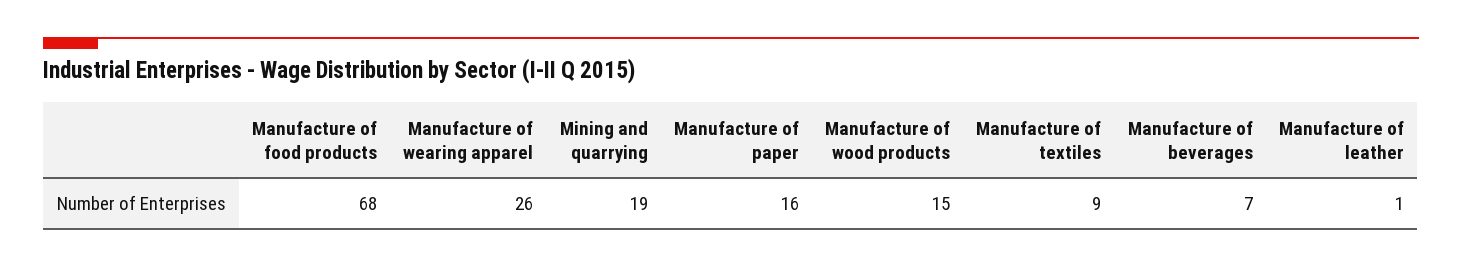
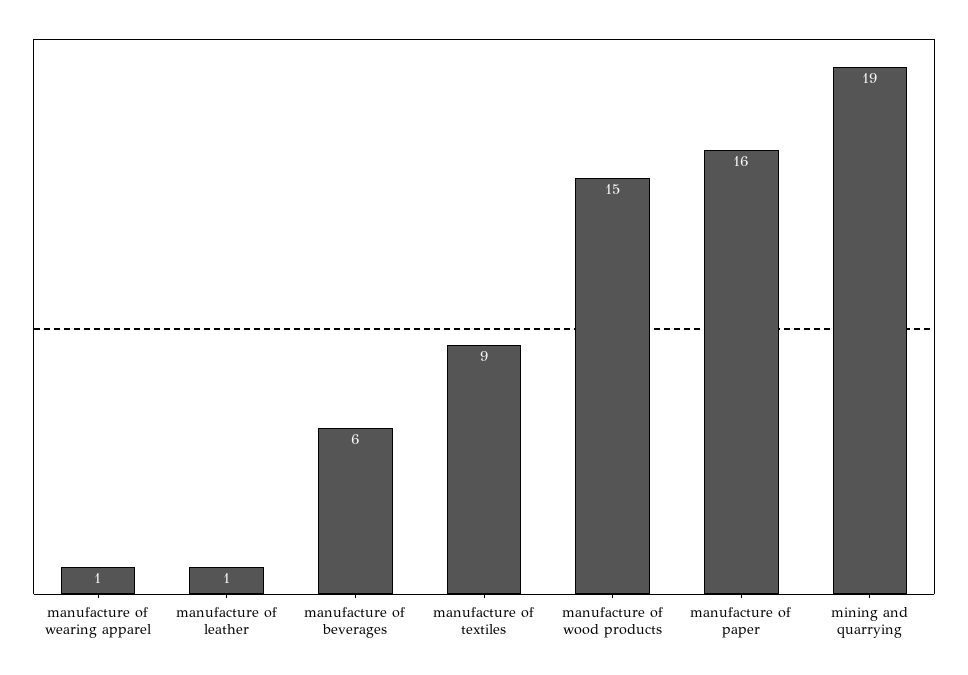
  {
-   "Manufacture of food products": 68,
-   "Manufacture of wearing apparel": 26,
+   "Manufacture of wearing apparel": 1,
    "Mining and quarrying": 19,
    "Manufacture of paper": 16,
    "Manufacture of wood products": 15,
    "Manufacture of textiles": 9,
-   "Manufacture of beverages": 7,
+   "Manufacture of beverages": 6,
    "Manufacture of leather": 1
  }

